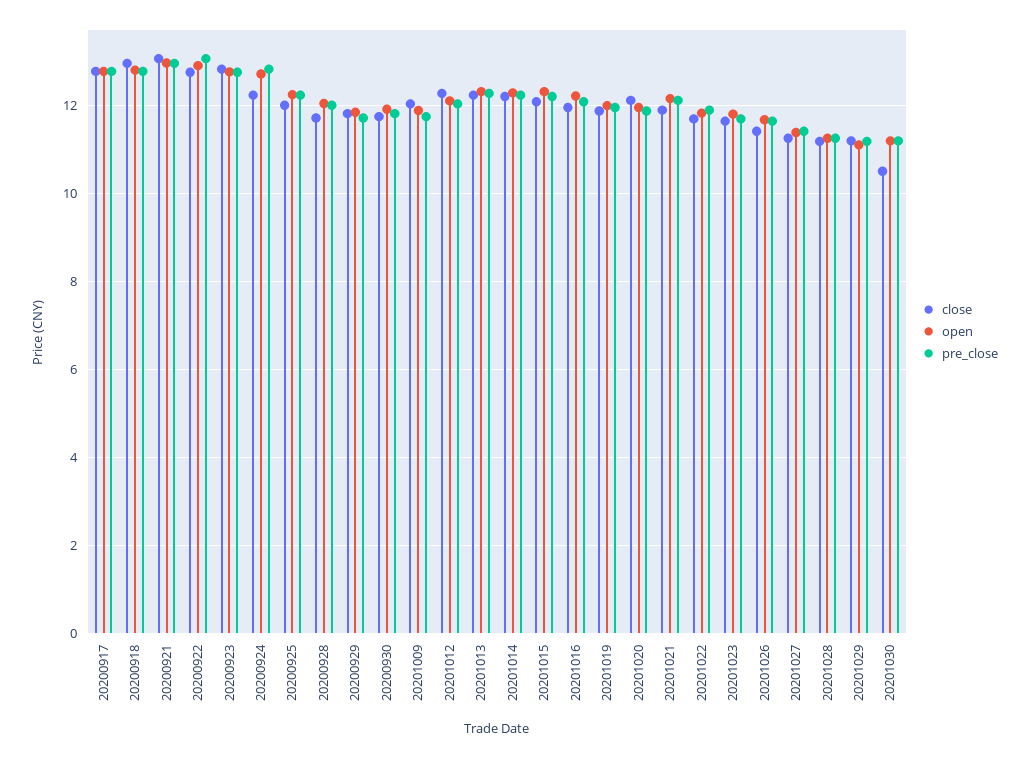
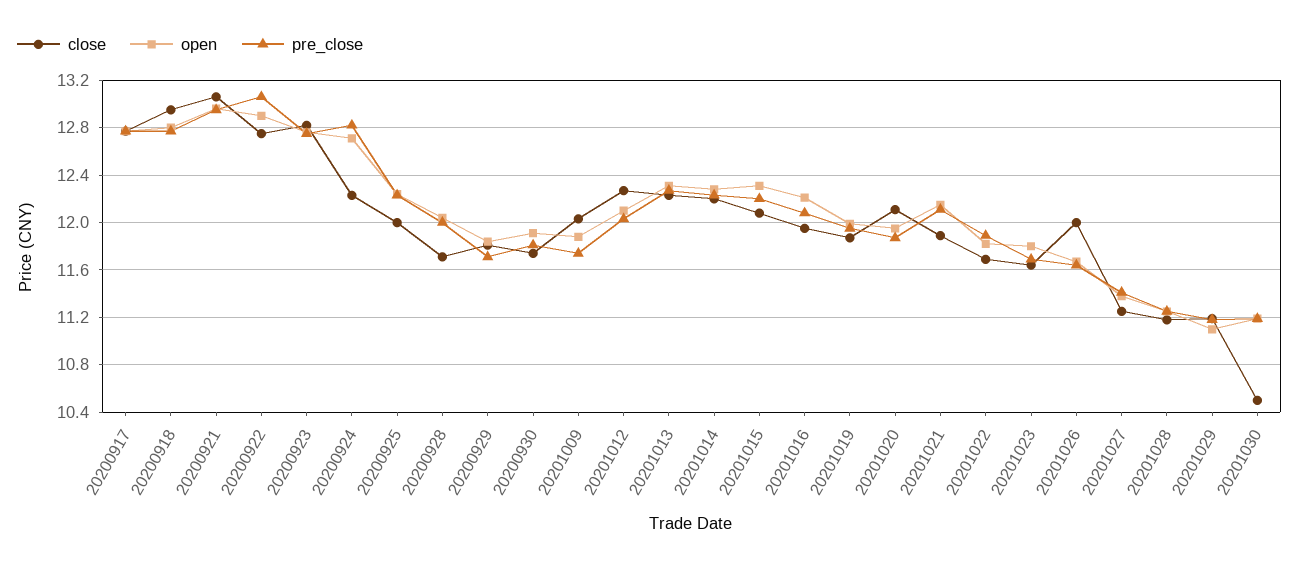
  {
    "close": {
      "20200917": 12.8,
      "20200918": 13,
      "20200921": 13.1,
      "20200922": 12.8,
      "20200923": 12.8,
      "20200924": 12.2,
      "20200925": 12,
      "20200928": 11.7,
      "20200929": 11.8,
      "20200930": 11.7,
      "20201009": 12,
      "20201012": 12.3,
      "20201013": 12.2,
      "20201014": 12.2,
      "20201015": 12.1,
      "20201016": 12,
      "20201019": 11.9,
      "20201020": 12.1,
      "20201021": 11.9,
      "20201022": 11.7,
      "20201023": 11.6,
-     "20201026": 11.4,
+     "20201026": 12,
      "20201027": 11.3,
      "20201028": 11.2,
      "20201029": 11.2,
      "20201030": 10.5
    },
    "open": {
      "20200917": 12.8,
      "20200918": 12.8,
      "20200921": 13,
      "20200922": 12.9,
      "20200923": 12.8,
      "20200924": 12.7,
      "20200925": 12.2,
      "20200928": 12,
      "20200929": 11.8,
      "20200930": 11.9,
      "20201009": 11.9,
      "20201012": 12.1,
      "20201013": 12.3,
      "20201014": 12.3,
      "20201015": 12.3,
      "20201016": 12.2,
      "20201019": 12,
      "20201020": 12,
      "20201021": 12.2,
      "20201022": 11.8,
      "20201023": 11.8,
      "20201026": 11.7,
      "20201027": 11.4,
      "20201028": 11.3,
      "20201029": 11.1,
      "20201030": 11.2
    },
    "pre_close": {
      "20200917": 12.8,
      "20200918": 12.8,
      "20200921": 13,
      "20200922": 13.1,
      "20200923": 12.8,
      "20200924": 12.8,
      "20200925": 12.2,
      "20200928": 12,
      "20200929": 11.7,
      "20200930": 11.8,
      "20201009": 11.7,
      "20201012": 12,
      "20201013": 12.3,
      "20201014": 12.2,
      "20201015": 12.2,
      "20201016": 12.1,
      "20201019": 12,
      "20201020": 11.9,
      "20201021": 12.1,
      "20201022": 11.9,
      "20201023": 11.7,
      "20201026": 11.6,
      "20201027": 11.4,
      "20201028": 11.3,
      "20201029": 11.2,
      "20201030": 11.2
    }
  }

